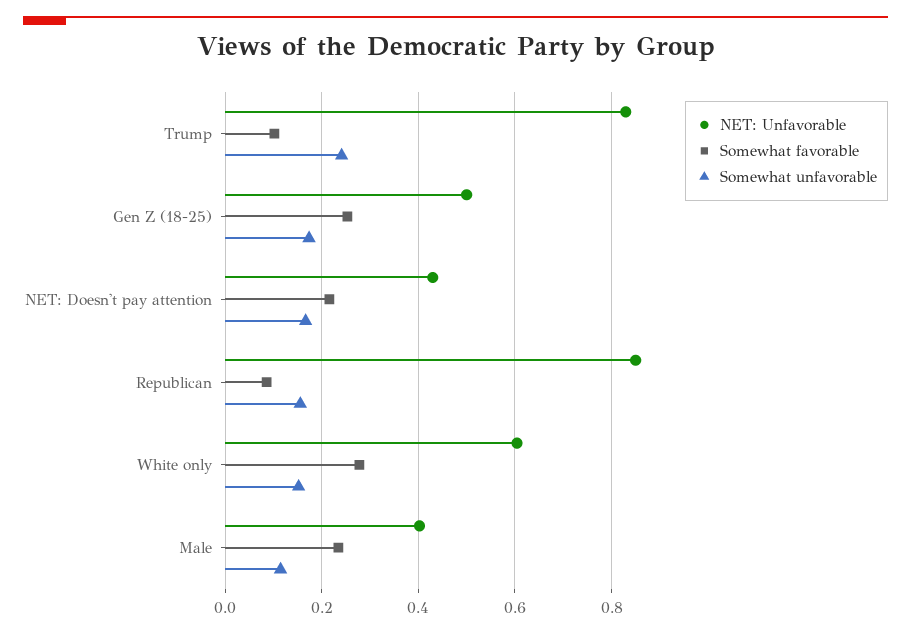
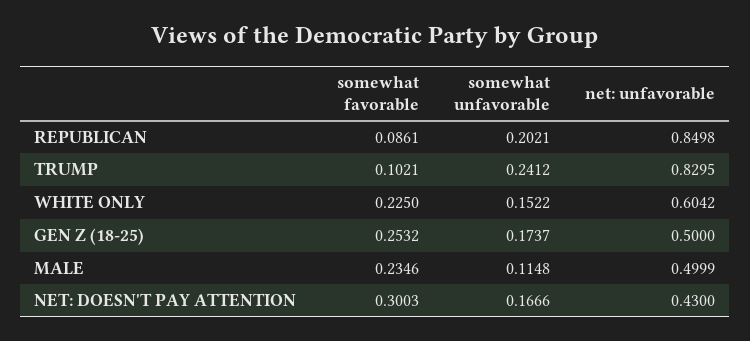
  {
    "NET: Unfavorable": {
      "Trump": 0.8295,
      "Gen Z (18-25)": 0.5,
      "NET: Doesn't pay attention": 0.43,
      "Republican": 0.8498,
      "White only": 0.6042,
-     "Male": 0.4
+     "Male": 0.4999
    },
    "Somewhat favorable": {
      "Trump": 0.1021,
      "Gen Z (18-25)": 0.2532,
-     "NET: Doesn't pay attention": 0.22,
+     "NET: Doesn't pay attention": 0.3003,
      "Republican": 0.0861,
-     "White only": 0.28,
+     "White only": 0.225,
      "Male": 0.2346
    },
    "Somewhat unfavorable": {
      "Trump": 0.2412,
      "Gen Z (18-25)": 0.1737,
      "NET: Doesn't pay attention": 0.1666,
-     "Republican": 0.16,
+     "Republican": 0.2021,
      "White only": 0.1522,
      "Male": 0.1148
    }
  }

